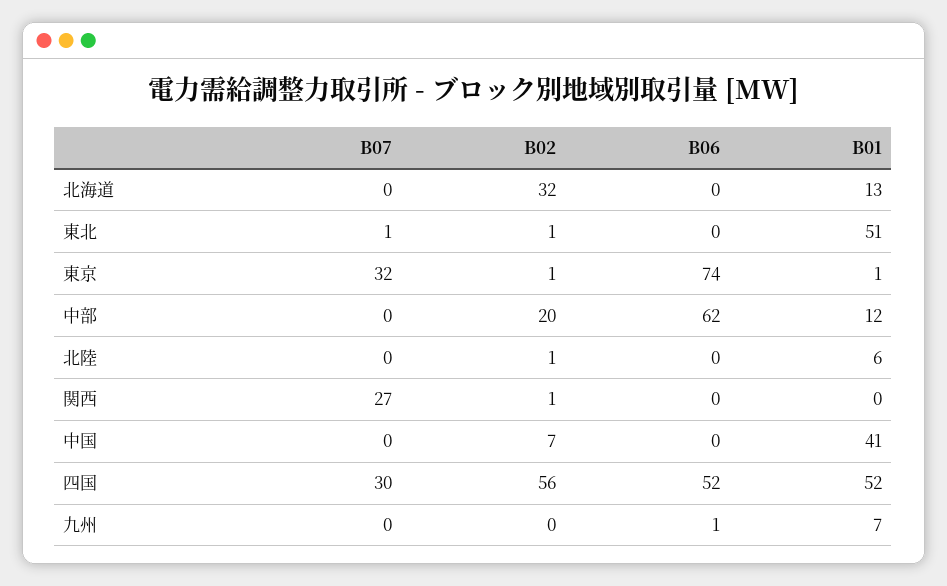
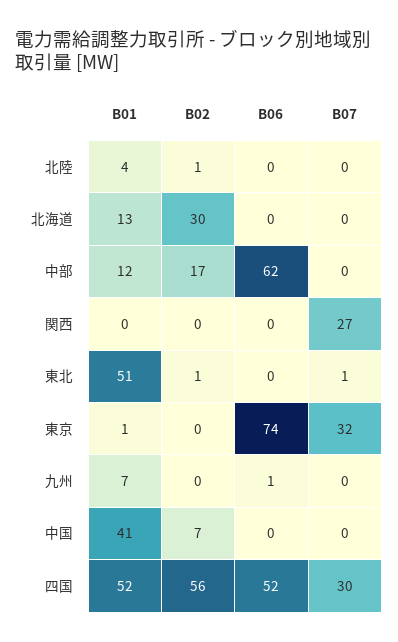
  {
    "B07": {
      "北海道": 0,
      "東北": 1,
      "東京": 32,
      "中部": 0,
      "北陸": 0,
      "関西": 27,
      "中国": 0,
      "四国": 30,
      "九州": 0
    },
    "B02": {
-     "北海道": 32,
+     "北海道": 30,
      "東北": 1,
-     "東京": 1,
+     "東京": 0,
-     "中部": 20,
+     "中部": 17,
      "北陸": 1,
-     "関西": 1,
+     "関西": 0,
      "中国": 7,
      "四国": 56,
      "九州": 0
    },
    "B06": {
      "北海道": 0,
      "東北": 0,
      "東京": 74,
      "中部": 62,
      "北陸": 0,
      "関西": 0,
      "中国": 0,
      "四国": 52,
      "九州": 1
    },
    "B01": {
      "北海道": 13,
      "東北": 51,
      "東京": 1,
      "中部": 12,
-     "北陸": 6,
+     "北陸": 4,
      "関西": 0,
      "中国": 41,
      "四国": 52,
      "九州": 7
    }
  }

